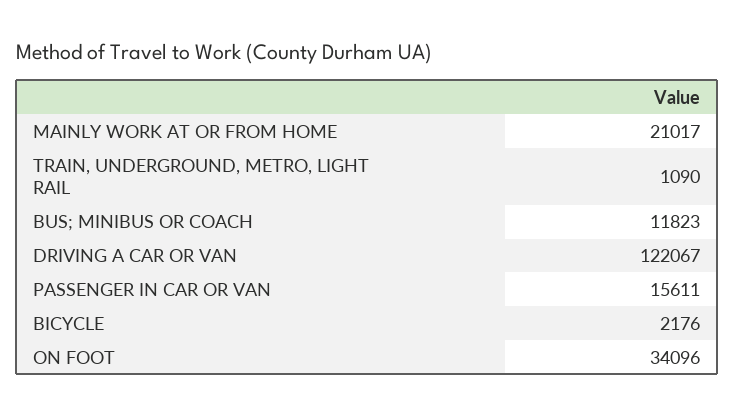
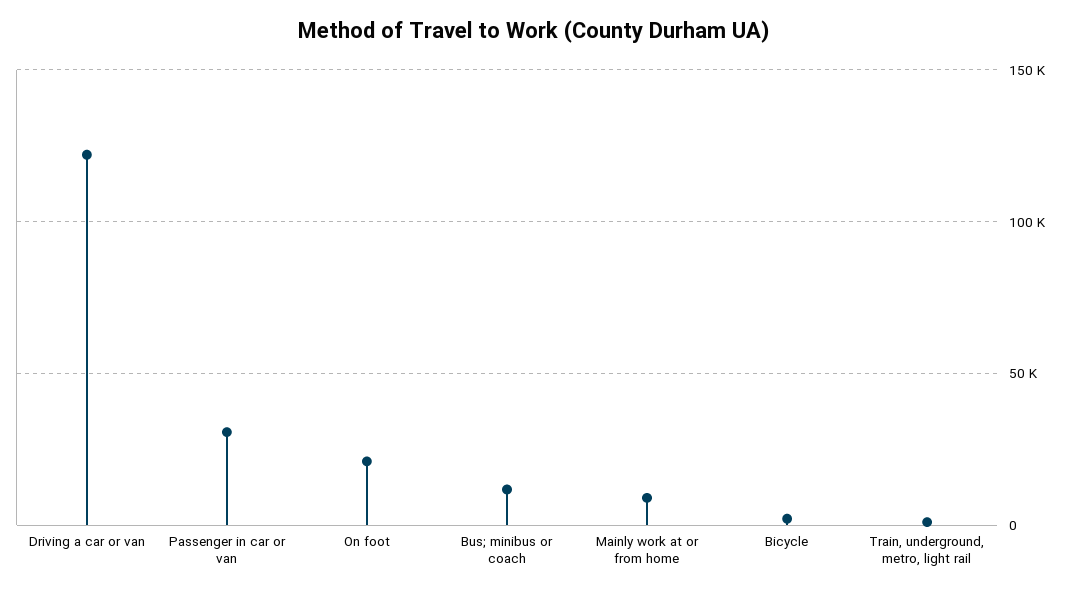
  {
-   "MAINLY WORK AT OR FROM HOME": 21017,
+   "MAINLY WORK AT OR FROM HOME": 10000,
    "TRAIN, UNDERGROUND, METRO, LIGHT RAIL": 1090,
    "BUS; MINIBUS OR COACH": 11823,
    "DRIVING A CAR OR VAN": 122067,
-   "PASSENGER IN CAR OR VAN": 15611,
+   "PASSENGER IN CAR OR VAN": 30000,
    "BICYCLE": 2176,
-   "ON FOOT": 34096
+   "ON FOOT": 20000
  }

